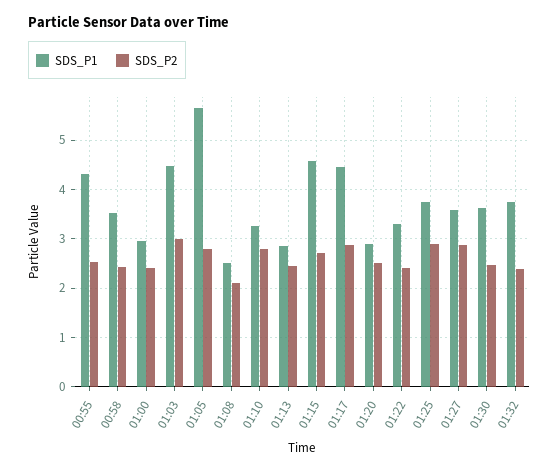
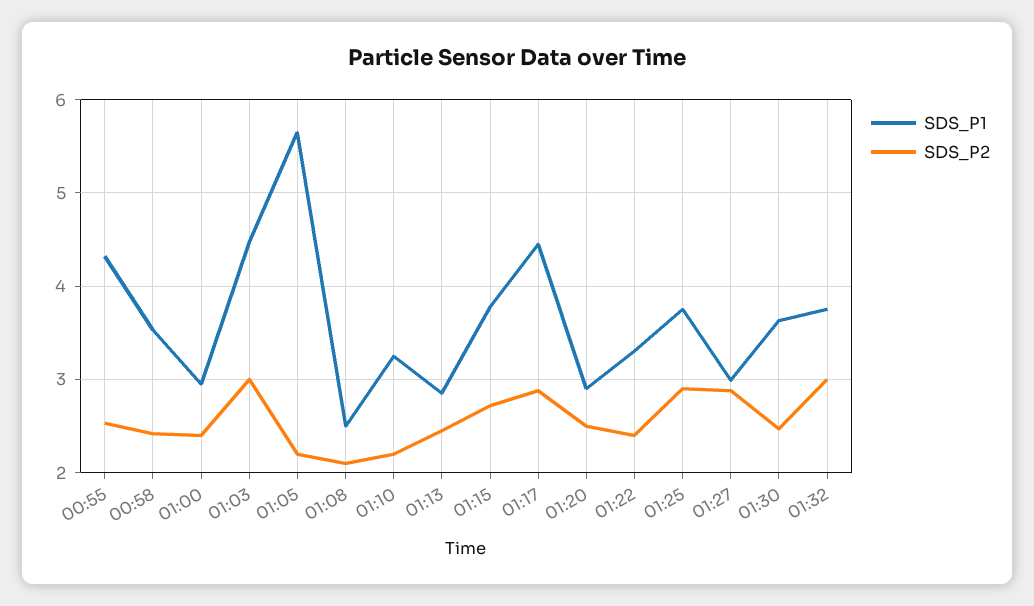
  {
    "SDS_P1": {
      "00:55": 4.3,
      "00:58": 3.5,
      "01:00": 3,
      "01:03": 4.5,
      "01:05": 5.7,
      "01:08": 2.5,
      "01:10": 3.3,
      "01:13": 2.9,
-     "01:15": 4.6,
+     "01:15": 3.8,
      "01:17": 4.5,
      "01:20": 2.9,
      "01:22": 3.3,
      "01:25": 3.8,
-     "01:27": 3.6,
+     "01:27": 3,
      "01:30": 3.6,
      "01:32": 3.8
    },
    "SDS_P2": {
      "00:55": 2.5,
      "00:58": 2.4,
      "01:00": 2.4,
      "01:03": 3,
-     "01:05": 2.8,
+     "01:05": 2.2,
      "01:08": 2.1,
-     "01:10": 2.8,
+     "01:10": 2.2,
      "01:13": 2.5,
      "01:15": 2.7,
      "01:17": 2.9,
      "01:20": 2.5,
      "01:22": 2.4,
      "01:25": 2.9,
      "01:27": 2.9,
      "01:30": 2.5,
-     "01:32": 2.4
+     "01:32": 3
    }
  }

